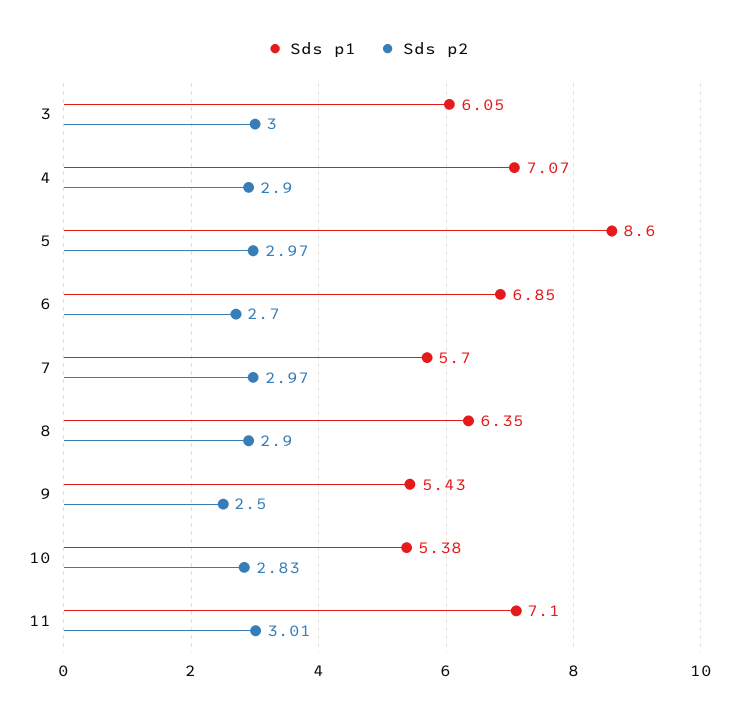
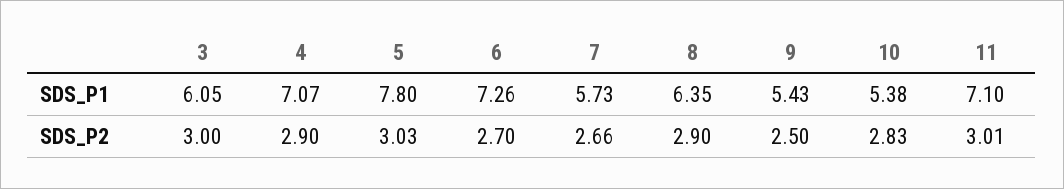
  {
    "Sds p1": {
      "3": 6.05,
      "4": 7.07,
-     "5": 8.6,
+     "5": 7.8,
-     "6": 6.85,
+     "6": 7.26,
-     "7": 5.7,
+     "7": 5.73,
      "8": 6.35,
      "9": 5.43,
      "10": 5.38,
      "11": 7.1
    },
    "Sds p2": {
      "3": 3,
      "4": 2.9,
-     "5": 2.97,
+     "5": 3.03,
      "6": 2.7,
-     "7": 2.97,
+     "7": 2.66,
      "8": 2.9,
      "9": 2.5,
      "10": 2.83,
      "11": 3.01
    }
  }

